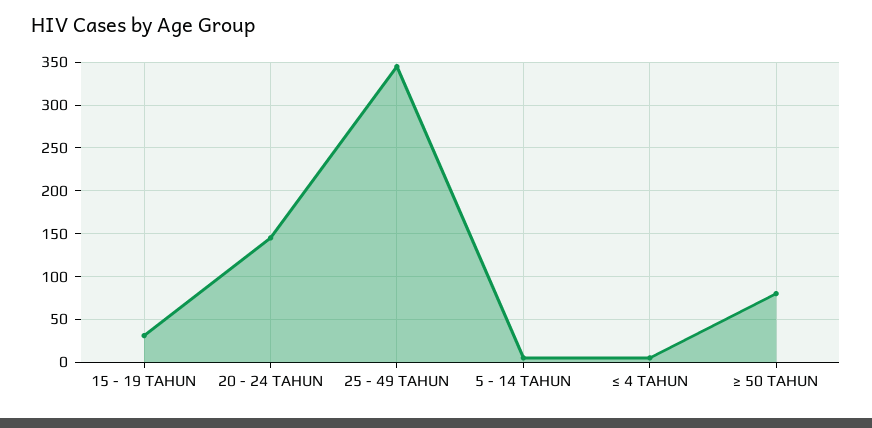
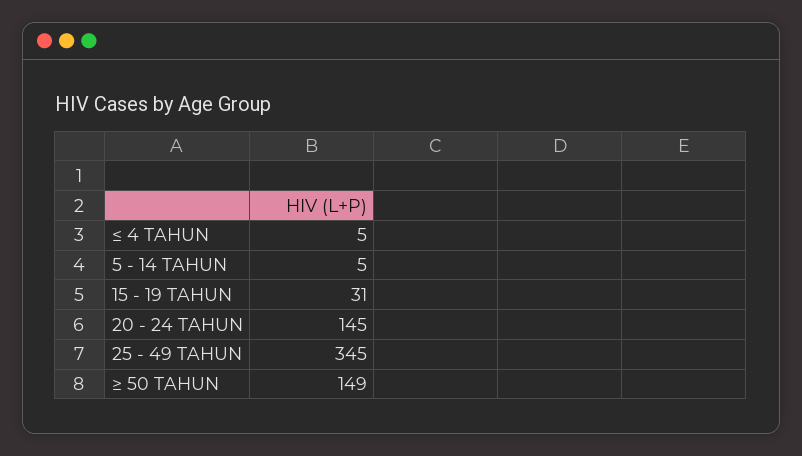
  {
    "15 - 19 TAHUN": 31,
    "20 - 24 TAHUN": 145,
    "25 - 49 TAHUN": 345,
    "5 - 14 TAHUN": 5,
    "≤ 4 TAHUN": 5,
-   "≥ 50 TAHUN": 80
+   "≥ 50 TAHUN": 149
  }

